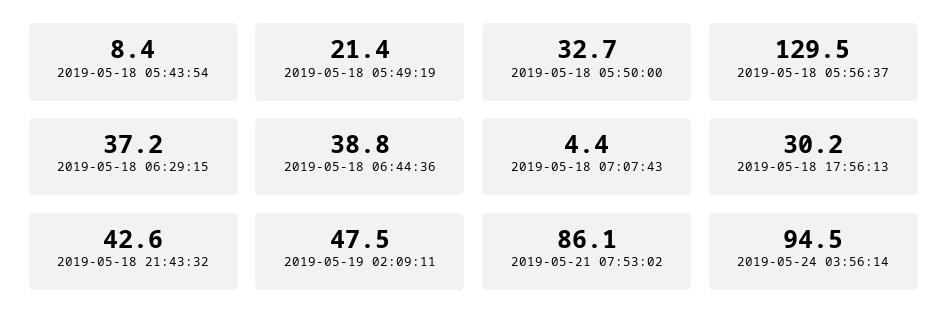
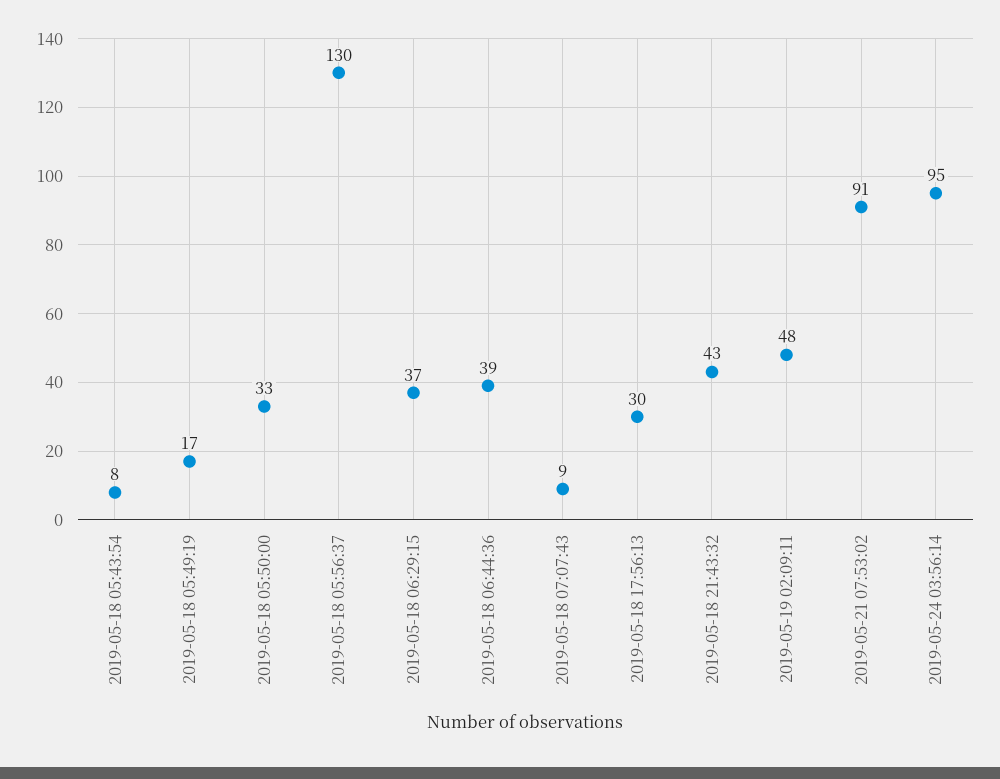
  {
    "2019-05-18 05:43:54": 8.4,
-   "2019-05-18 05:49:19": 21.4,
+   "2019-05-18 05:49:19": 17,
    "2019-05-18 05:50:00": 32.7,
    "2019-05-18 05:56:37": 129.5,
    "2019-05-18 06:29:15": 37.2,
    "2019-05-18 06:44:36": 38.8,
-   "2019-05-18 07:07:43": 4.4,
+   "2019-05-18 07:07:43": 9,
    "2019-05-18 17:56:13": 30.2,
    "2019-05-18 21:43:32": 42.6,
    "2019-05-19 02:09:11": 47.5,
-   "2019-05-21 07:53:02": 86.1,
+   "2019-05-21 07:53:02": 91,
    "2019-05-24 03:56:14": 94.5
  }

